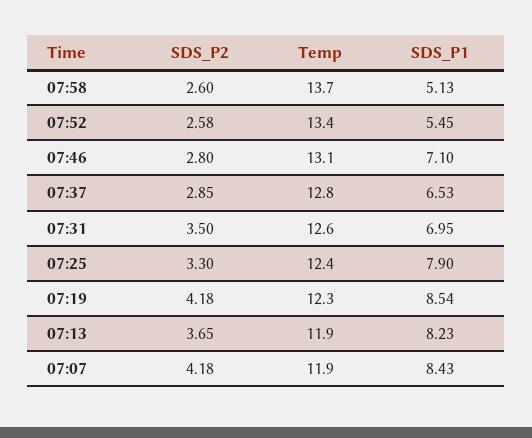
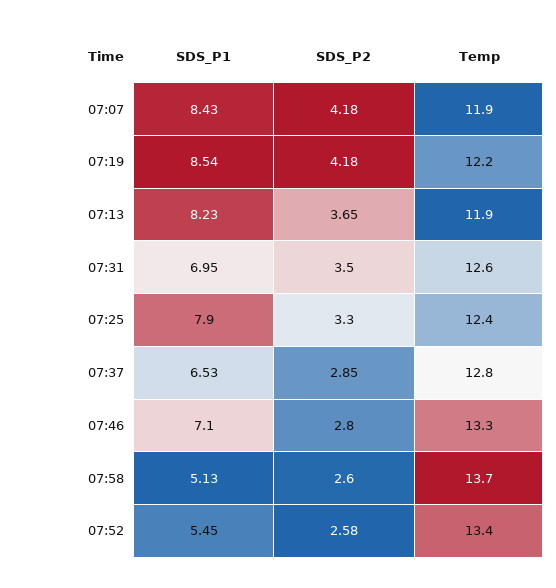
  {
    "SDS_P2": {
      "07:58": 2.6,
      "07:52": 2.58,
      "07:46": 2.8,
      "07:37": 2.85,
      "07:31": 3.5,
      "07:25": 3.3,
      "07:19": 4.18,
      "07:13": 3.65,
      "07:07": 4.18
    },
    "Temp": {
      "07:58": 13.7,
      "07:52": 13.4,
-     "07:46": 13.1,
+     "07:46": 13.3,
      "07:37": 12.8,
      "07:31": 12.6,
      "07:25": 12.4,
-     "07:19": 12.3,
+     "07:19": 12.2,
      "07:13": 11.9,
      "07:07": 11.9
    },
    "SDS_P1": {
      "07:58": 5.13,
      "07:52": 5.45,
      "07:46": 7.1,
      "07:37": 6.53,
      "07:31": 6.95,
      "07:25": 7.9,
      "07:19": 8.54,
      "07:13": 8.23,
      "07:07": 8.43
    }
  }

